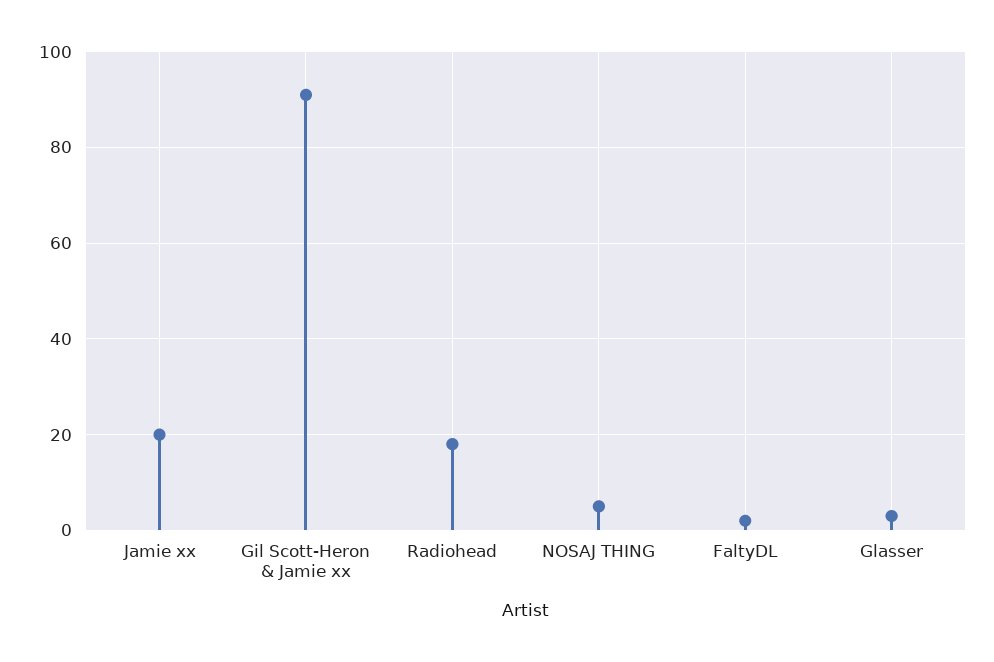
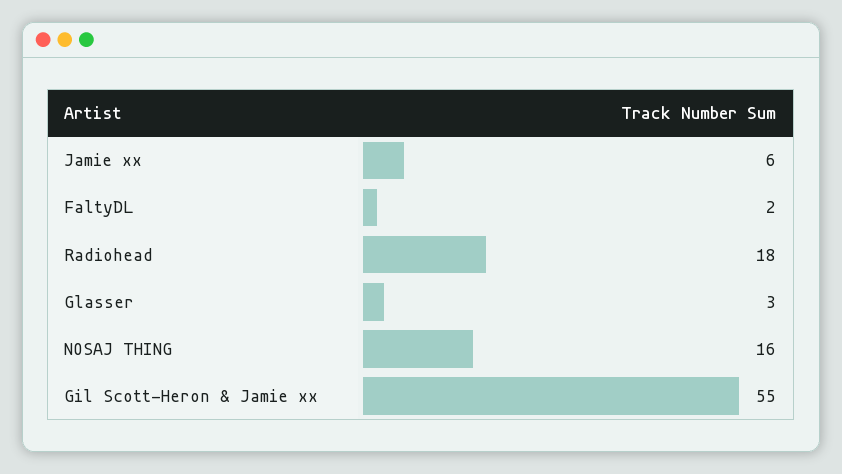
  {
-   "Jamie xx": 20,
+   "Jamie xx": 6,
-   "Gil Scott-Heron & Jamie xx": 90,
+   "Gil Scott-Heron & Jamie xx": 55,
    "Radiohead": 18,
-   "NOSAJ THING": 5,
+   "NOSAJ THING": 16,
    "FaltyDL": 2,
    "Glasser": 3
  }

